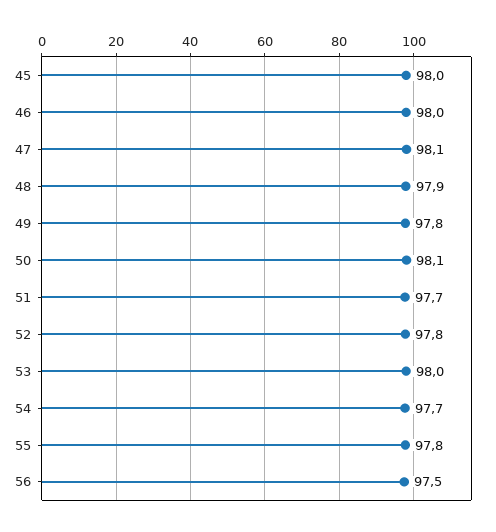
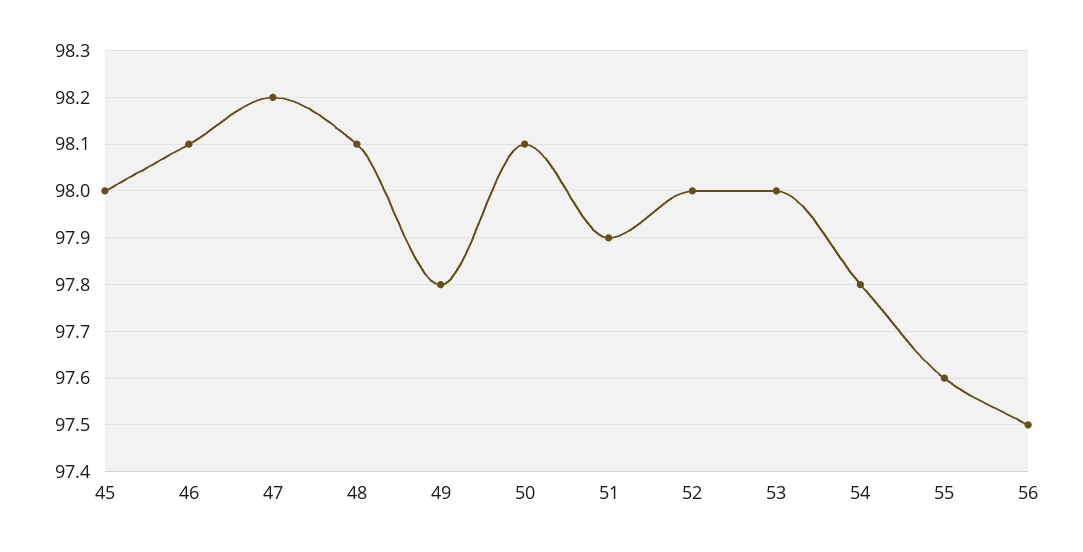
  {
    "45": 98,
-   "46": 98,
+   "46": 98.1,
-   "47": 98.1,
+   "47": 98.2,
-   "48": 97.9,
+   "48": 98.1,
    "49": 97.8,
    "50": 98.1,
-   "51": 97.7,
+   "51": 97.9,
-   "52": 97.8,
+   "52": 98,
    "53": 98,
-   "54": 97.7,
+   "54": 97.8,
-   "55": 97.8,
+   "55": 97.6,
    "56": 97.5
  }

